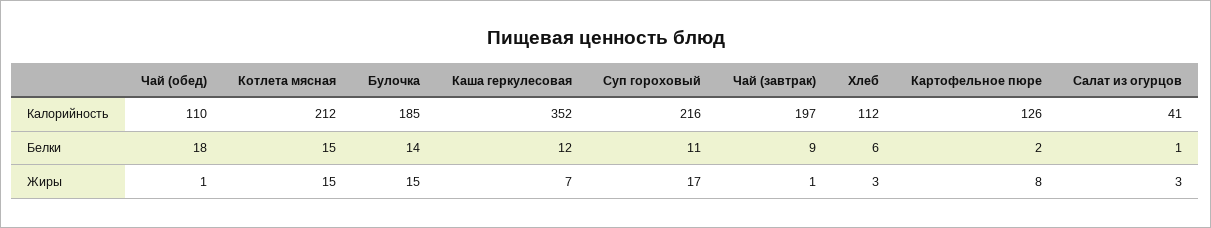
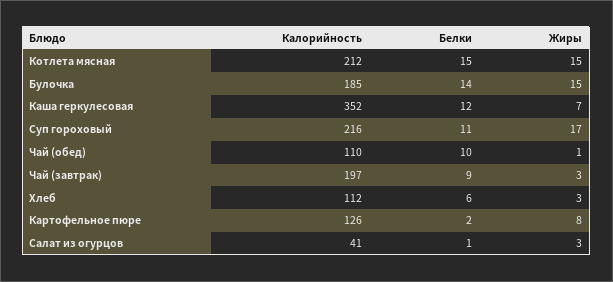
  {
    "Чай (обед)": {
      "Калорийность": 110,
-     "Белки": 18,
+     "Белки": 10,
      "Жиры": 1
    },
    "Котлета мясная": {
      "Калорийность": 212,
      "Белки": 15,
      "Жиры": 15
    },
    "Булочка": {
      "Калорийность": 185,
      "Белки": 14,
      "Жиры": 15
    },
    "Каша геркулесовая": {
      "Калорийность": 352,
      "Белки": 12,
      "Жиры": 7
    },
    "Суп гороховый": {
      "Калорийность": 216,
      "Белки": 11,
      "Жиры": 17
    },
    "Чай (завтрак)": {
      "Калорийность": 197,
      "Белки": 9,
-     "Жиры": 1
+     "Жиры": 3
    },
    "Хлеб": {
      "Калорийность": 112,
      "Белки": 6,
      "Жиры": 3
    },
    "Картофельное пюре": {
      "Калорийность": 126,
      "Белки": 2,
      "Жиры": 8
    },
    "Салат из огурцов": {
      "Калорийность": 41,
      "Белки": 1,
      "Жиры": 3
    }
  }

